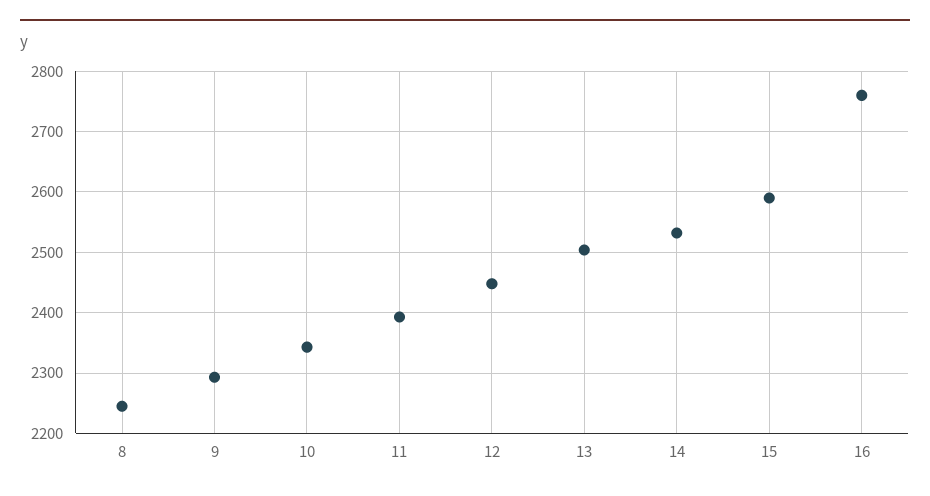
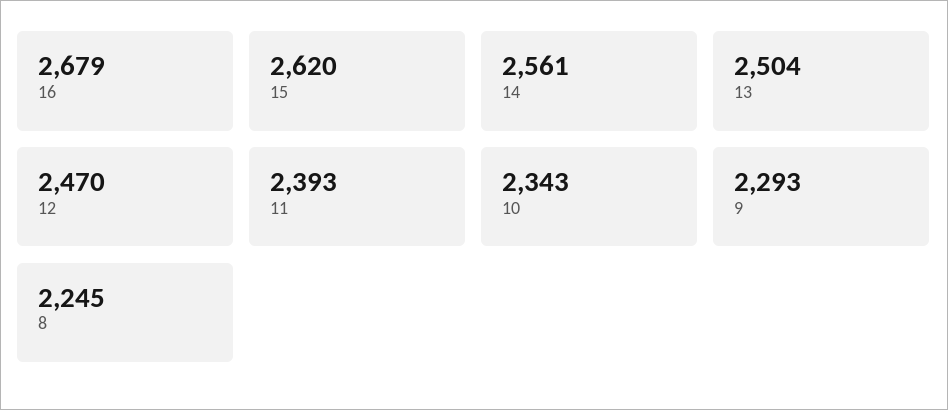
  {
    "8": 2245,
    "9": 2293,
    "10": 2343,
    "11": 2393,
-   "12": 2450,
+   "12": 2470,
    "13": 2504,
-   "14": 2530,
+   "14": 2561,
-   "15": 2590,
+   "15": 2620,
-   "16": 2760
+   "16": 2679
  }

